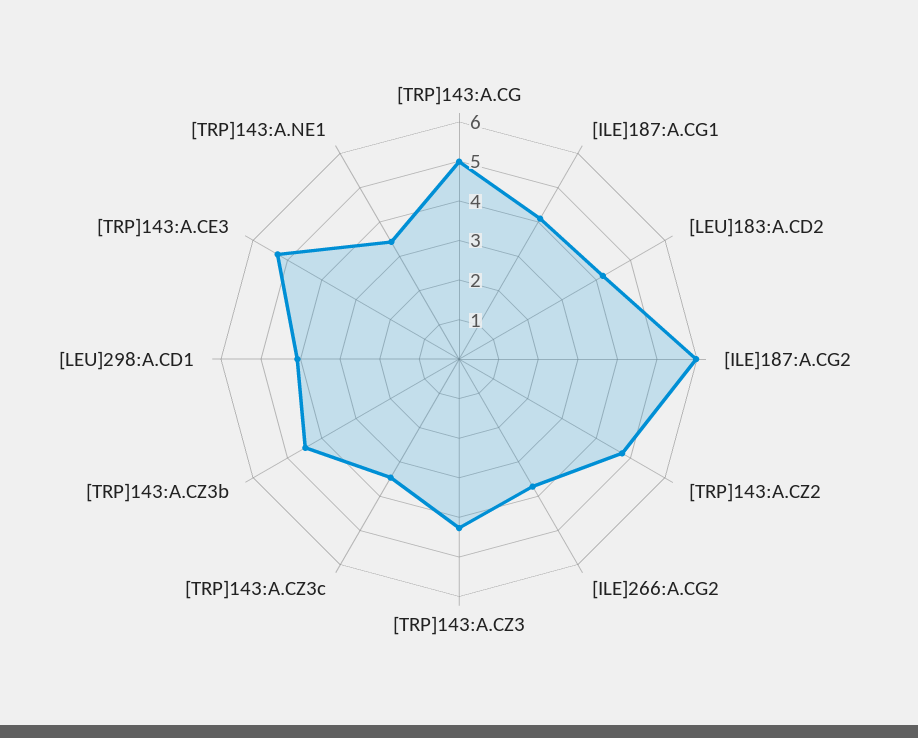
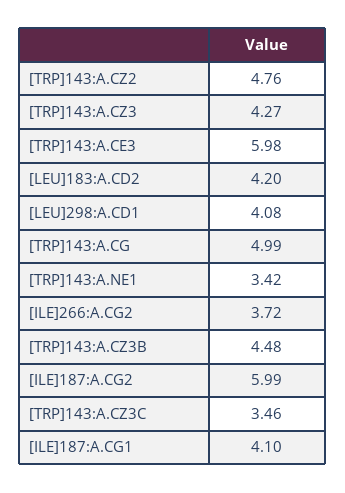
  {
    "[TRP]143:A.CG": 4.99,
    "[ILE]187:A.CG1": 4.1,
    "[LEU]183:A.CD2": 4.2,
    "[ILE]187:A.CG2": 5.99,
    "[TRP]143:A.CZ2": 4.76,
    "[ILE]266:A.CG2": 3.72,
    "[TRP]143:A.CZ3": 4.27,
    "[TRP]143:A.CZ3c": 3.46,
    "[TRP]143:A.CZ3b": 4.48,
    "[LEU]298:A.CD1": 4.08,
-   "[TRP]143:A.CE3": 5.25,
+   "[TRP]143:A.CE3": 5.98,
    "[TRP]143:A.NE1": 3.42
  }

